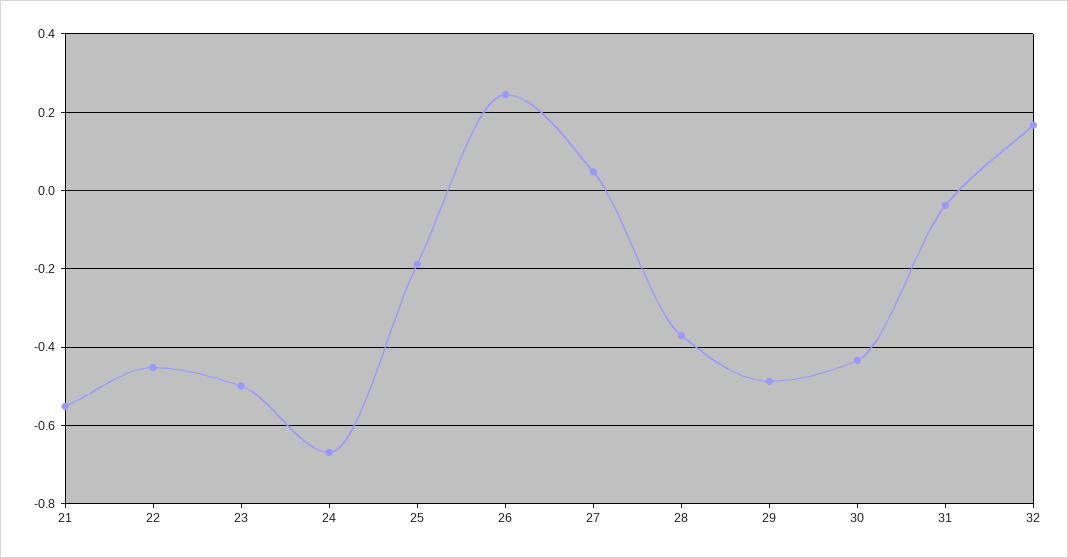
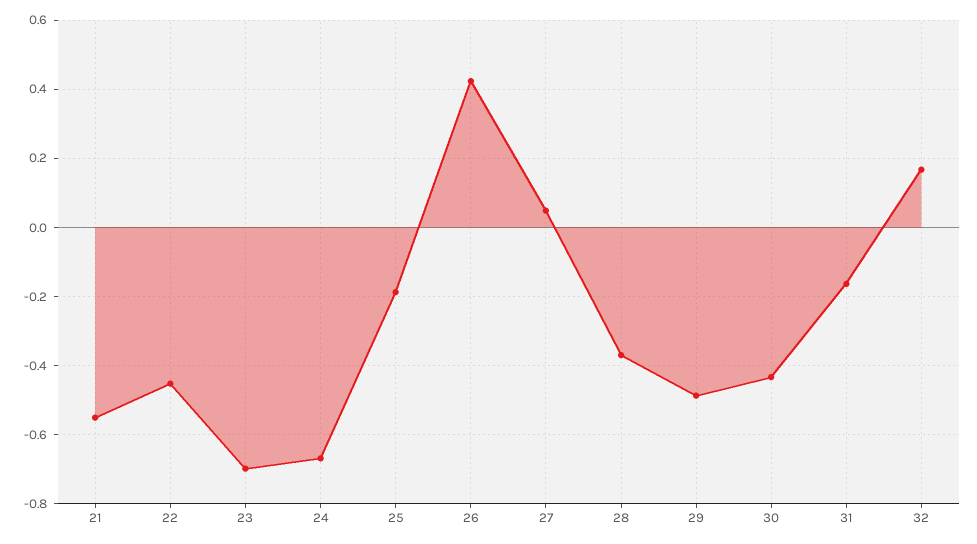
  {
    "21": -0.56,
    "22": -0.46,
-   "23": -0.5,
+   "23": -0.7,
    "24": -0.66,
    "25": -0.18,
-   "26": 0.24,
+   "26": 0.42,
    "27": 0.04,
    "28": -0.38,
    "29": -0.48,
    "30": -0.44,
-   "31": -0.04,
+   "31": -0.16,
    "32": 0.16
  }

